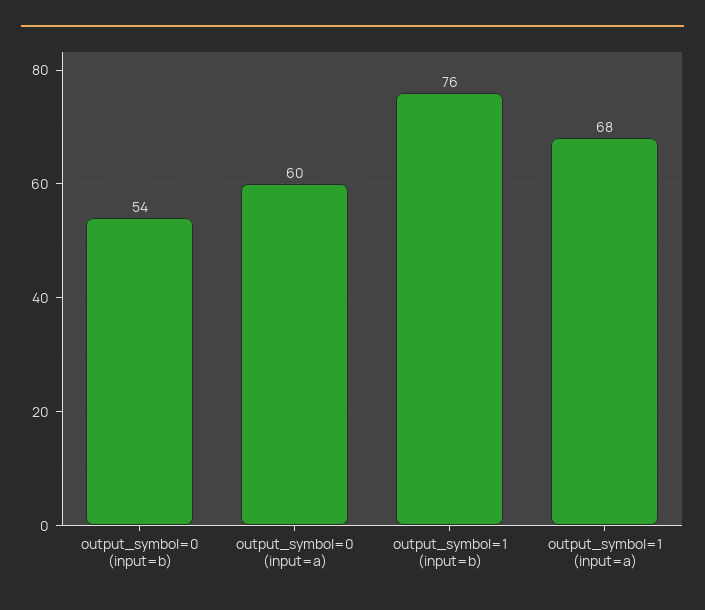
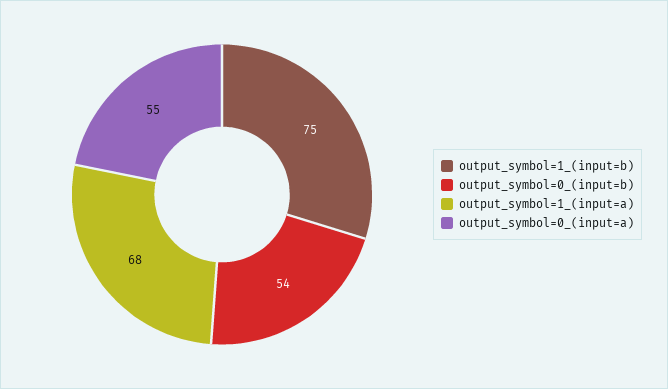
  {
    "output_symbol=0 (input=b)": 54,
-   "output_symbol=0 (input=a)": 60,
+   "output_symbol=0 (input=a)": 55,
-   "output_symbol=1 (input=b)": 76,
+   "output_symbol=1 (input=b)": 75,
    "output_symbol=1 (input=a)": 68
  }

